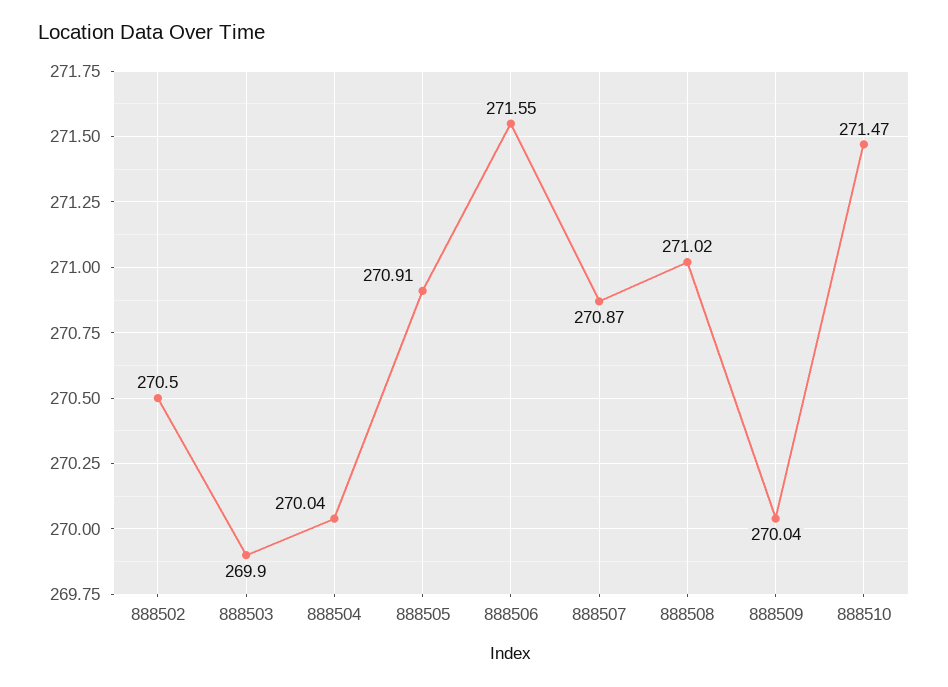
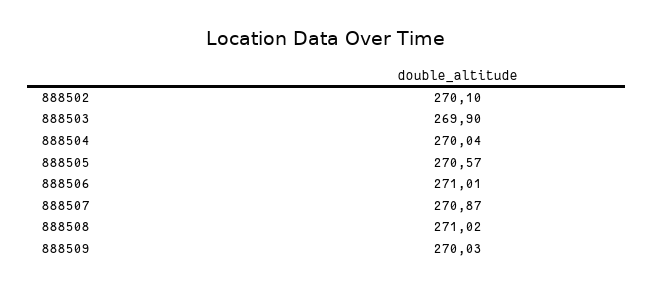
  {
-   "888502": 270.5,
+   "888502": 270.1,
    "888503": 269.9,
    "888504": 270.04,
-   "888505": 270.91,
+   "888505": 270.57,
-   "888506": 271.55,
+   "888506": 271.01,
    "888507": 270.87,
    "888508": 271.02,
-   "888509": 270.04,
+   "888509": 270.03
-   "888510": 271.47
  }

